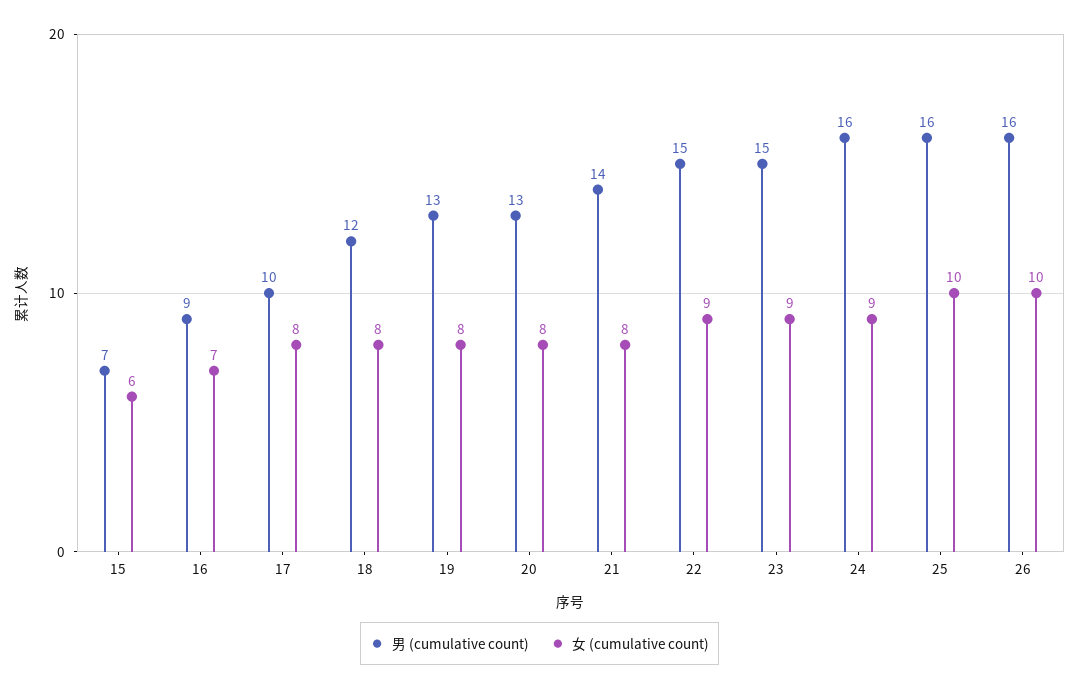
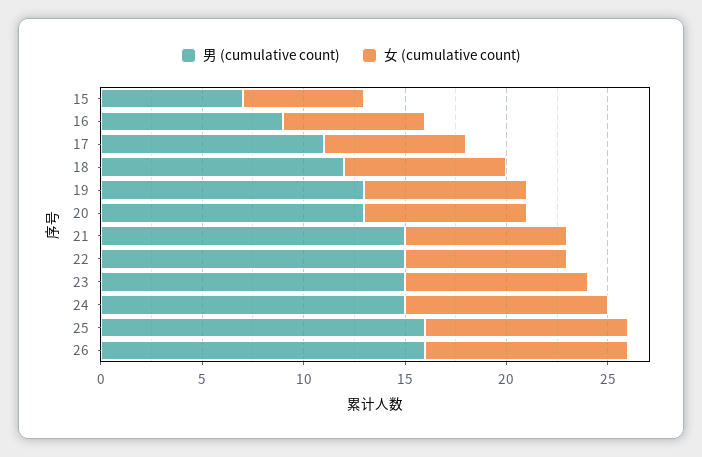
  {
    "男 (cumulative count)": {
      "15": 7,
      "16": 9,
-     "17": 10,
+     "17": 11,
      "18": 12,
      "19": 13,
      "20": 13,
-     "21": 14,
+     "21": 15,
      "22": 15,
      "23": 15,
-     "24": 16,
+     "24": 15,
      "25": 16,
      "26": 16
    },
    "女 (cumulative count)": {
      "15": 6,
      "16": 7,
-     "17": 8,
+     "17": 7,
      "18": 8,
      "19": 8,
      "20": 8,
      "21": 8,
-     "22": 9,
+     "22": 8,
      "23": 9,
-     "24": 9,
+     "24": 10,
      "25": 10,
      "26": 10
    }
  }

